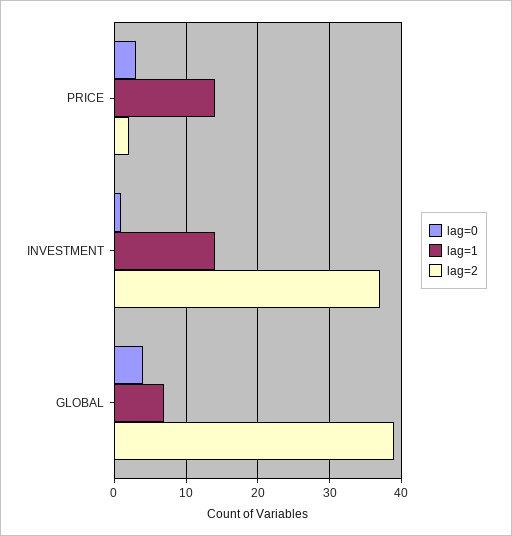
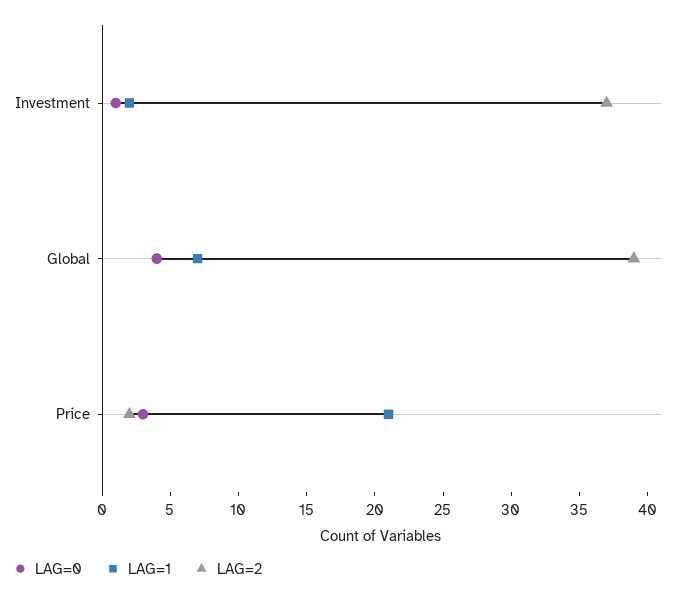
  {
    "lag=0": {
      "PRICE": 3,
      "INVESTMENT": 1,
      "GLOBAL": 4
    },
    "lag=1": {
-     "PRICE": 14,
+     "PRICE": 21,
-     "INVESTMENT": 14,
+     "INVESTMENT": 2,
      "GLOBAL": 7
    },
    "lag=2": {
      "PRICE": 2,
      "INVESTMENT": 37,
      "GLOBAL": 39
    }
  }

